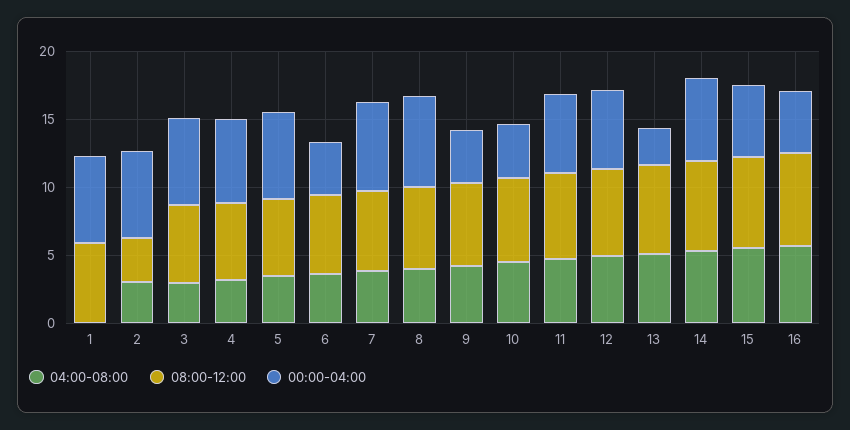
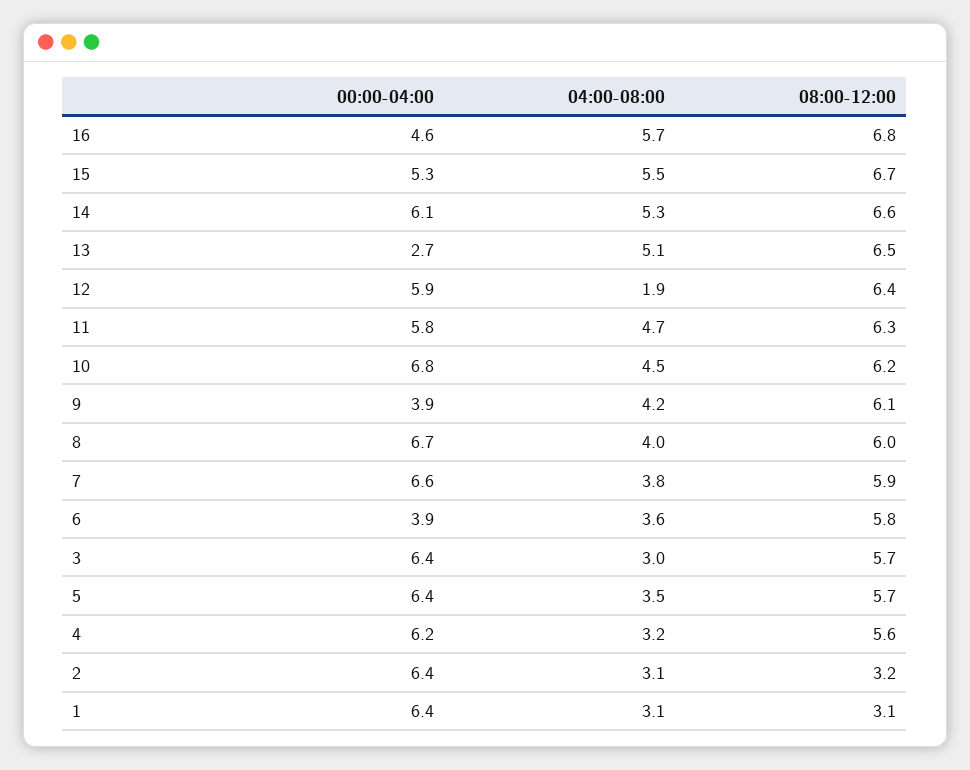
  {
    "04:00-08:00": {
-     "1": 0,
+     "1": 3.1,
      "2": 3.1,
      "3": 3,
      "4": 3.2,
      "5": 3.5,
      "6": 3.6,
      "7": 3.8,
      "8": 4,
      "9": 4.2,
      "10": 4.5,
      "11": 4.7,
-     "12": 5,
+     "12": 1.9,
      "13": 5.1,
      "14": 5.3,
      "15": 5.5,
      "16": 5.7
    },
    "08:00-12:00": {
-     "1": 6,
+     "1": 3.1,
      "2": 3.2,
      "3": 5.7,
      "4": 5.6,
      "5": 5.7,
      "6": 5.8,
      "7": 5.9,
      "8": 6,
      "9": 6.1,
      "10": 6.2,
      "11": 6.3,
      "12": 6.4,
      "13": 6.5,
      "14": 6.6,
      "15": 6.7,
      "16": 6.8
    },
    "00:00-04:00": {
      "1": 6.4,
      "2": 6.4,
      "3": 6.4,
      "4": 6.2,
      "5": 6.4,
      "6": 3.9,
      "7": 6.6,
      "8": 6.7,
      "9": 3.9,
-     "10": 4,
+     "10": 6.8,
      "11": 5.8,
      "12": 5.9,
      "13": 2.7,
      "14": 6.1,
      "15": 5.3,
      "16": 4.6
    }
  }

